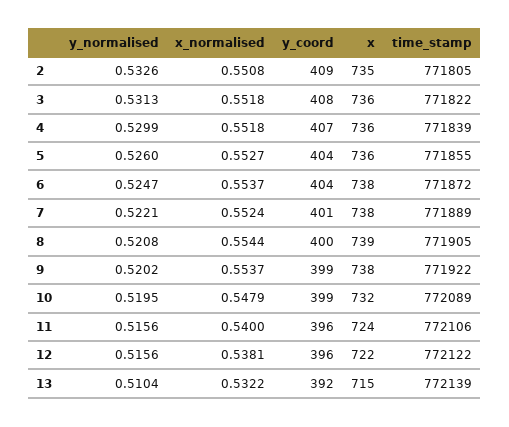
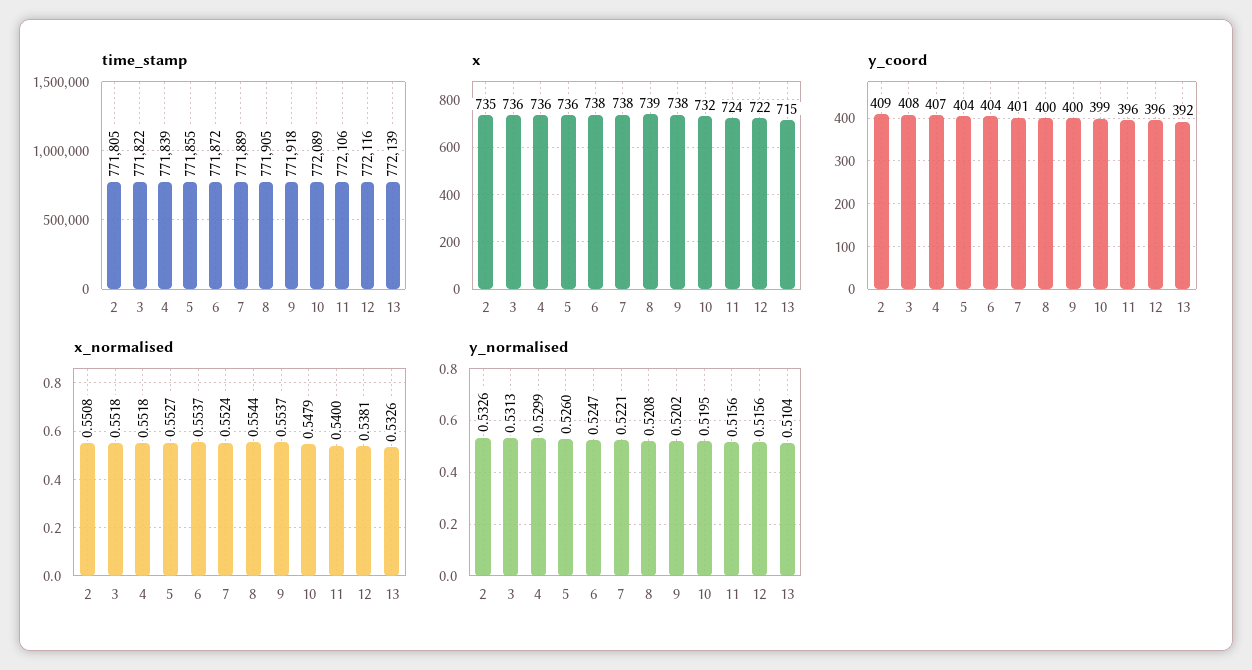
  {
    "y_normalised": {
      "2": 0.5326,
      "3": 0.5313,
      "4": 0.5299,
      "5": 0.526,
      "6": 0.5247,
      "7": 0.5221,
      "8": 0.5208,
      "9": 0.5202,
      "10": 0.5195,
      "11": 0.5156,
      "12": 0.5156,
      "13": 0.5104
    },
    "x_normalised": {
      "2": 0.5508,
      "3": 0.5518,
      "4": 0.5518,
      "5": 0.5527,
      "6": 0.5537,
      "7": 0.5524,
      "8": 0.5544,
      "9": 0.5537,
      "10": 0.5479,
      "11": 0.54,
      "12": 0.5381,
-     "13": 0.5322
+     "13": 0.5326
    },
    "y_coord": {
      "2": 409,
      "3": 408,
      "4": 407,
      "5": 404,
      "6": 404,
      "7": 401,
      "8": 400,
-     "9": 399,
+     "9": 400,
      "10": 399,
      "11": 396,
      "12": 396,
      "13": 392
    },
    "x": {
      "2": 735,
      "3": 736,
      "4": 736,
      "5": 736,
      "6": 738,
      "7": 738,
      "8": 739,
      "9": 738,
      "10": 732,
      "11": 724,
      "12": 722,
      "13": 715
    },
    "time_stamp": {
      "2": 771805,
      "3": 771822,
      "4": 771839,
      "5": 771855,
      "6": 771872,
      "7": 771889,
      "8": 771905,
-     "9": 771922,
+     "9": 771918,
      "10": 772089,
      "11": 772106,
-     "12": 772122,
+     "12": 772116,
      "13": 772139
    }
  }

